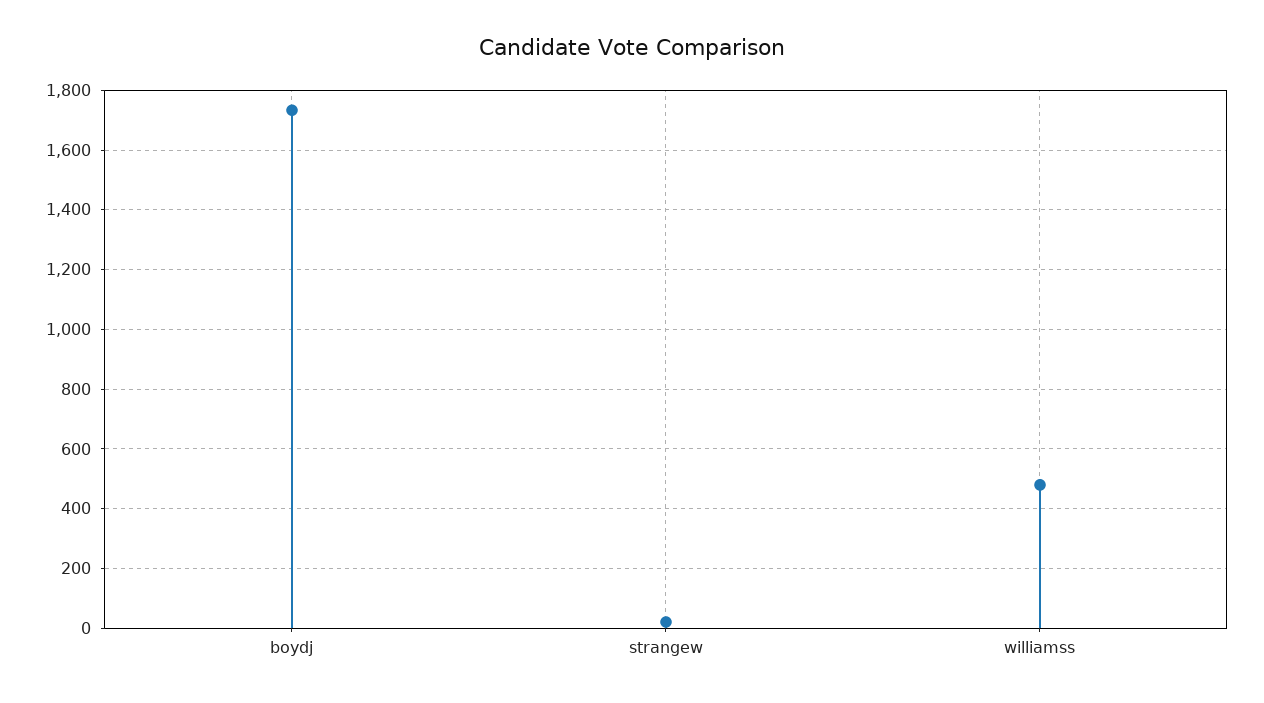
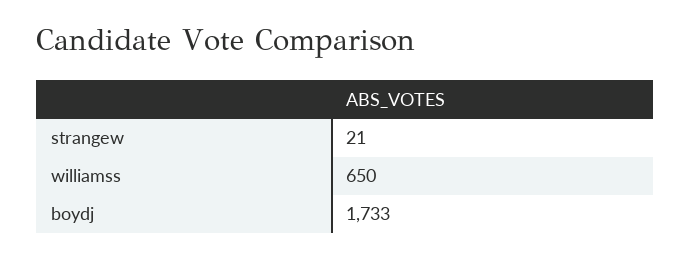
  {
    "boydj": 1733,
    "strangew": 21,
-   "williamss": 475
+   "williamss": 650
  }

